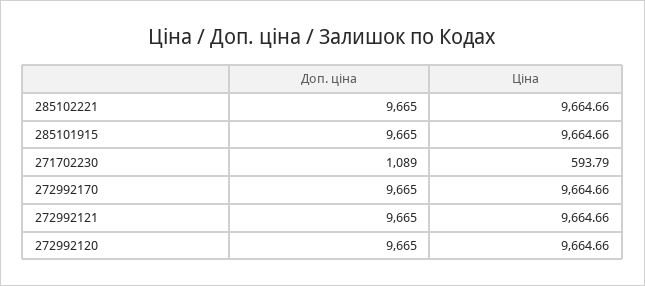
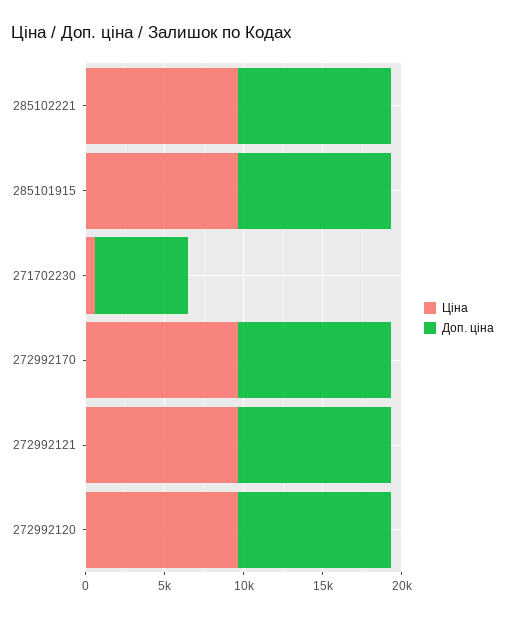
  {
    "Доп. ціна": {
      "285102221": 9665,
      "285101915": 9665,
-     "271702230": 1089,
+     "271702230": 6000,
      "272992170": 9665,
      "272992121": 9665,
      "272992120": 9665
    },
    "Ціна": {
      "285102221": 9664.66,
      "285101915": 9664.66,
      "271702230": 593.79,
      "272992170": 9664.66,
      "272992121": 9664.66,
      "272992120": 9664.66
    }
  }

